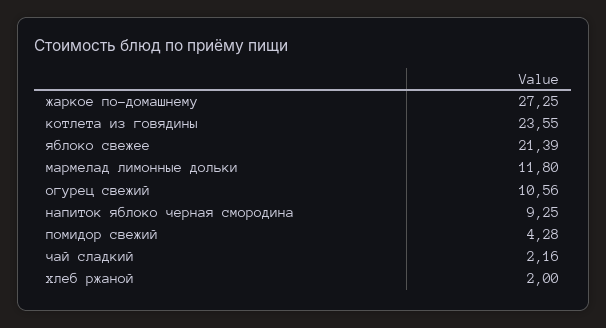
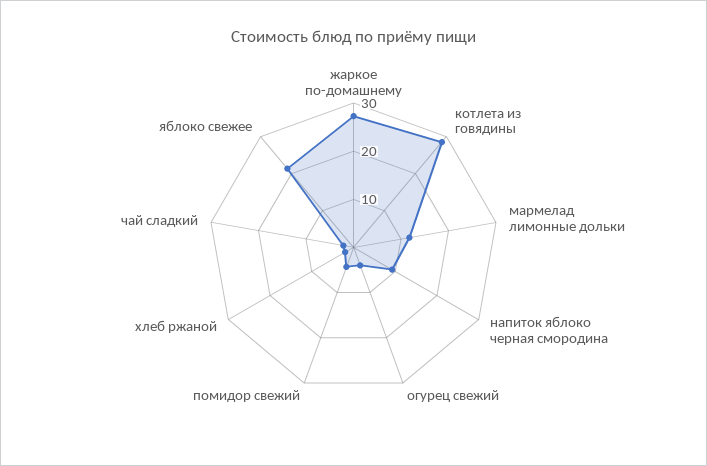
  {
    "жаркое по-домашнему": 27.25,
-   "котлета из говядины": 23.55,
+   "котлета из говядины": 28,
    "яблоко свежее": 21.39,
    "мармелад лимонные дольки": 11.8,
-   "огурец свежий": 10.56,
+   "огурец свежий": 4,
    "напиток яблоко черная смородина": 9.25,
    "помидор свежий": 4.28,
    "чай сладкий": 2.16,
    "хлеб ржаной": 2
  }

